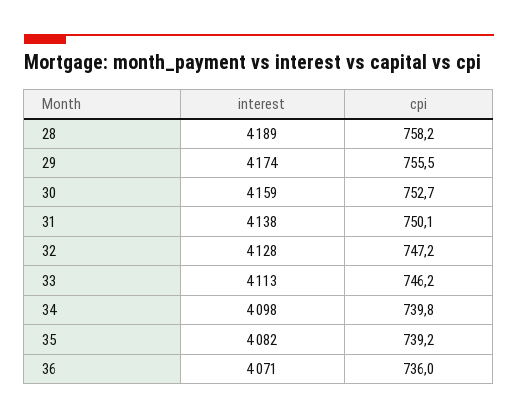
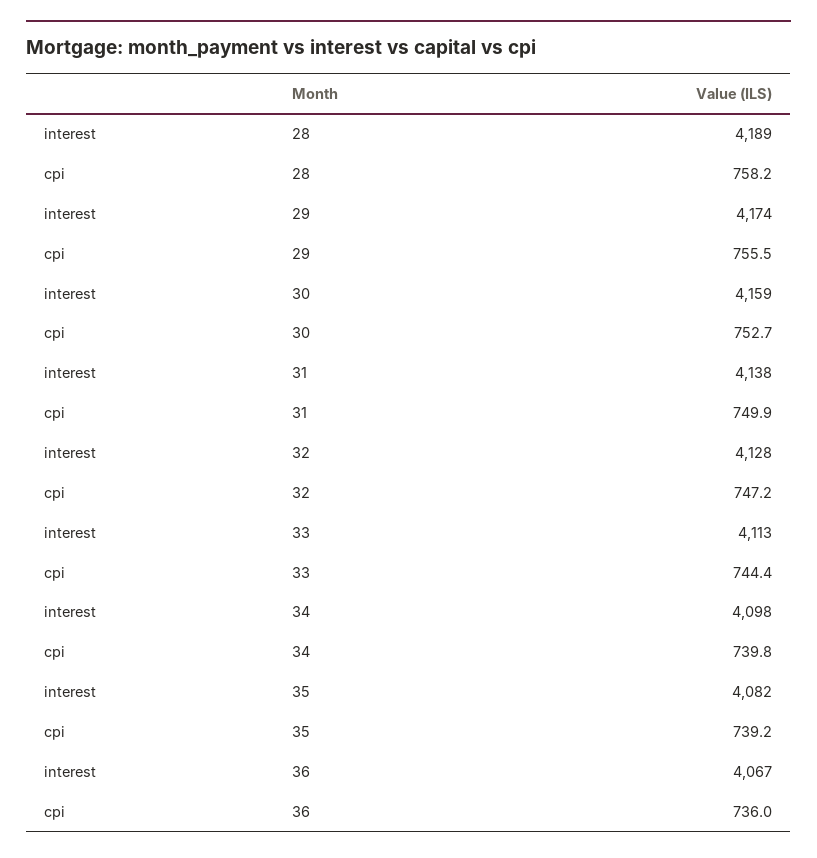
  {
    "interest": {
      "28": 4189,
      "29": 4174,
      "30": 4159,
      "31": 4138,
      "32": 4128,
      "33": 4113,
      "34": 4098,
      "35": 4082,
-     "36": 4071
+     "36": 4067
    },
    "cpi": {
      "28": 758.2,
      "29": 755.5,
      "30": 752.7,
-     "31": 750.1,
+     "31": 749.9,
      "32": 747.2,
-     "33": 746.2,
+     "33": 744.4,
      "34": 739.8,
      "35": 739.2,
      "36": 736
    }
  }

